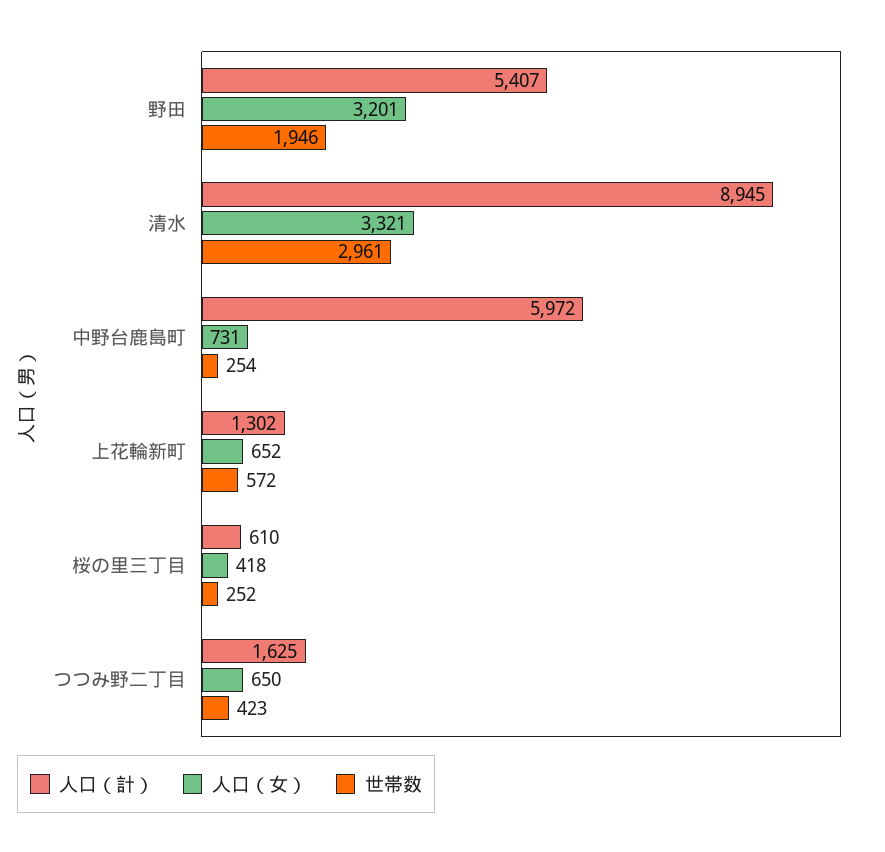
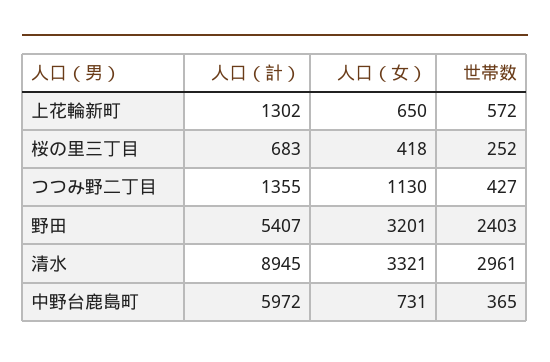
  {
    "人口（計）": {
      "野田": 5407,
      "清水": 8945,
      "中野台鹿島町": 5972,
      "上花輪新町": 1302,
-     "桜の里三丁目": 610,
+     "桜の里三丁目": 683,
-     "つつみ野二丁目": 1625
+     "つつみ野二丁目": 1355
    },
    "人口（女）": {
      "野田": 3201,
      "清水": 3321,
      "中野台鹿島町": 731,
-     "上花輪新町": 652,
+     "上花輪新町": 650,
      "桜の里三丁目": 418,
-     "つつみ野二丁目": 650
+     "つつみ野二丁目": 1130
    },
    "世帯数": {
-     "野田": 1946,
+     "野田": 2403,
      "清水": 2961,
-     "中野台鹿島町": 254,
+     "中野台鹿島町": 365,
      "上花輪新町": 572,
      "桜の里三丁目": 252,
-     "つつみ野二丁目": 423
+     "つつみ野二丁目": 427
    }
  }

